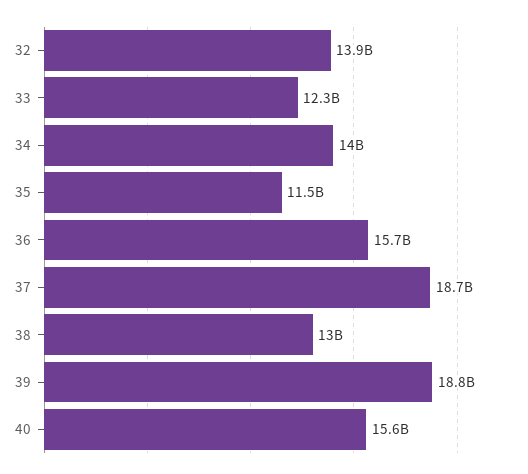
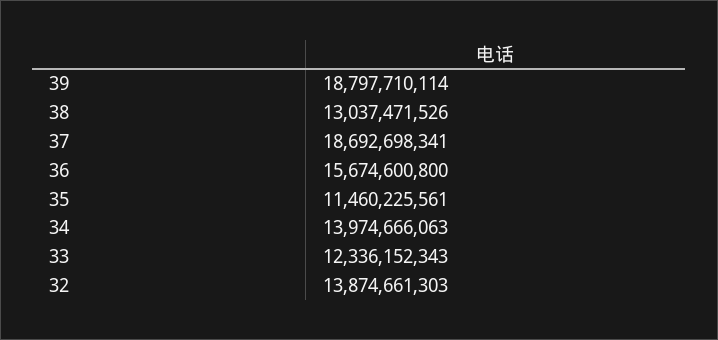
  {
    "32": 13874661303,
    "33": 12336152343,
    "34": 13974666063,
    "35": 11460225561,
    "36": 15674600800,
    "37": 18692698341,
    "38": 13037471526,
-   "39": 18797710114,
+   "39": 18797710114
-   "40": 15600000000
  }

